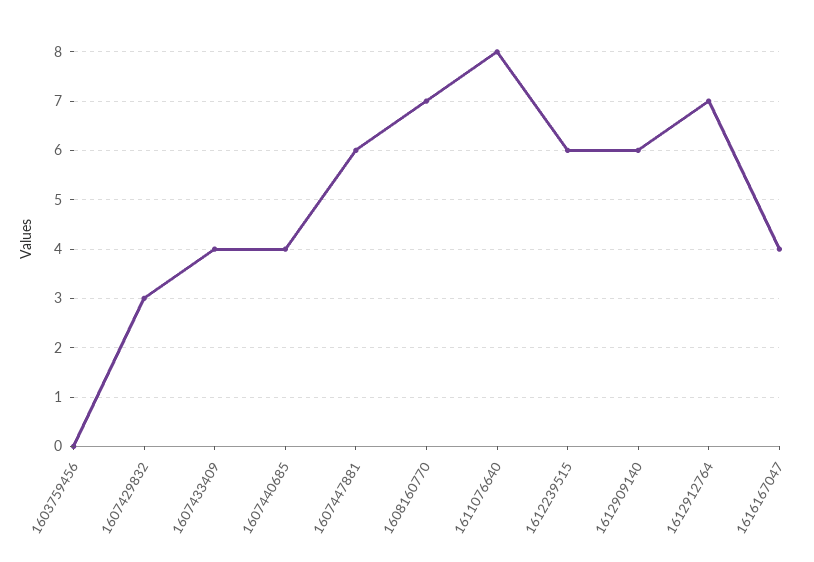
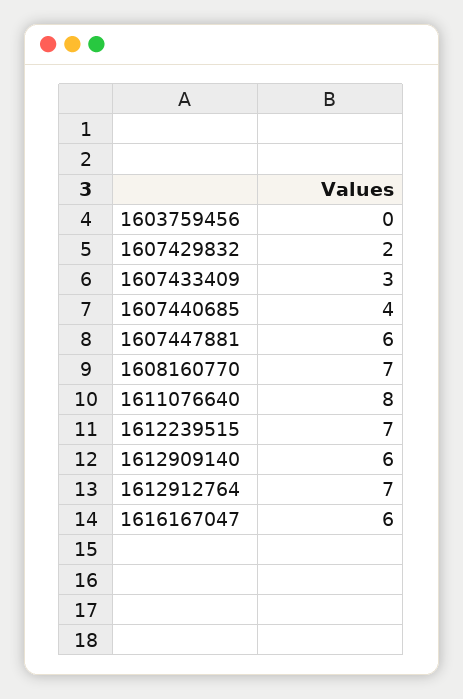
  {
    "1603759456": 0,
-   "1607429832": 3,
+   "1607429832": 2,
-   "1607433409": 4,
+   "1607433409": 3,
    "1607440685": 4,
    "1607447881": 6,
    "1608160770": 7,
    "1611076640": 8,
-   "1612239515": 6,
+   "1612239515": 7,
    "1612909140": 6,
    "1612912764": 7,
-   "1616167047": 4
+   "1616167047": 6
  }

